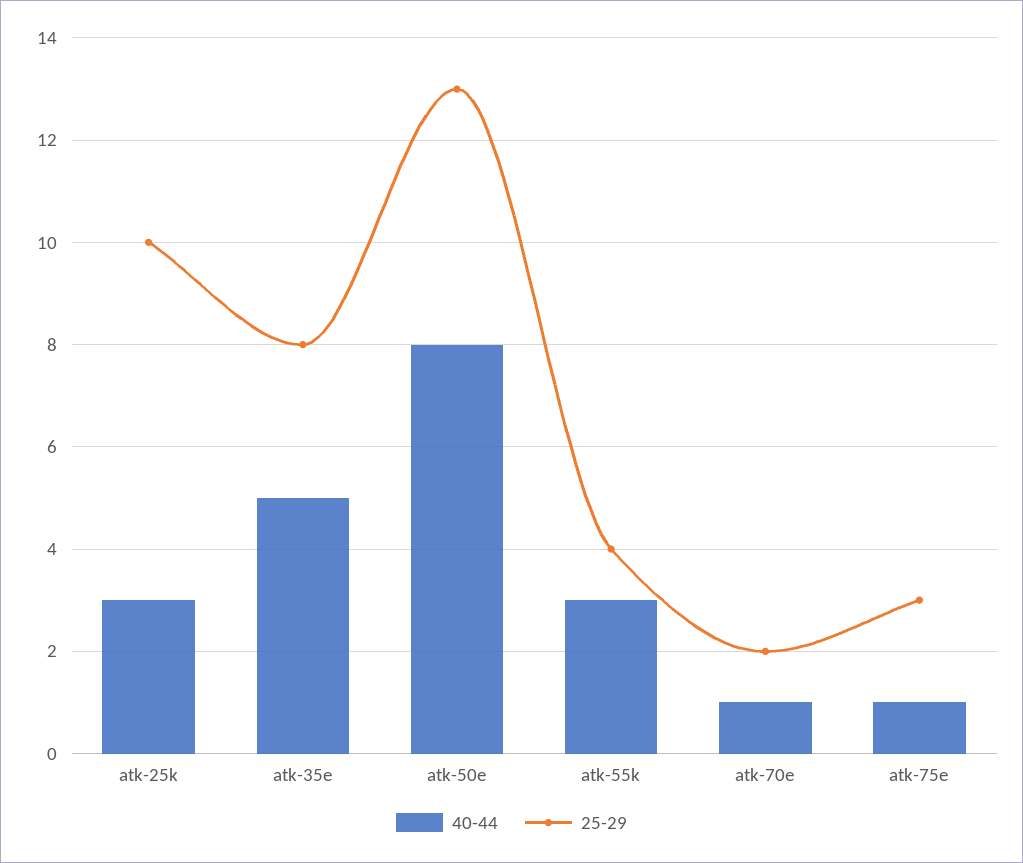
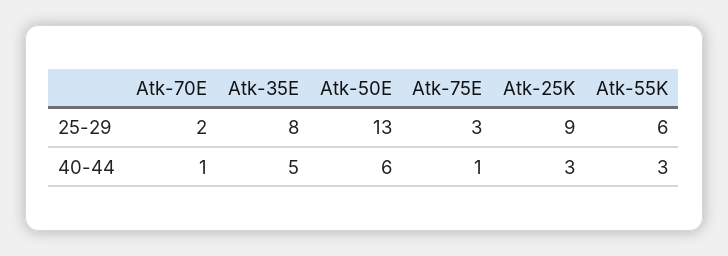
  {
    "40-44": {
      "atk-25k": 3,
      "atk-35e": 5,
-     "atk-50e": 8,
+     "atk-50e": 6,
      "atk-55k": 3,
      "atk-70e": 1,
      "atk-75e": 1
    },
    "25-29": {
-     "atk-25k": 10,
+     "atk-25k": 9,
      "atk-35e": 8,
      "atk-50e": 13,
-     "atk-55k": 4,
+     "atk-55k": 6,
      "atk-70e": 2,
      "atk-75e": 3
    }
  }

